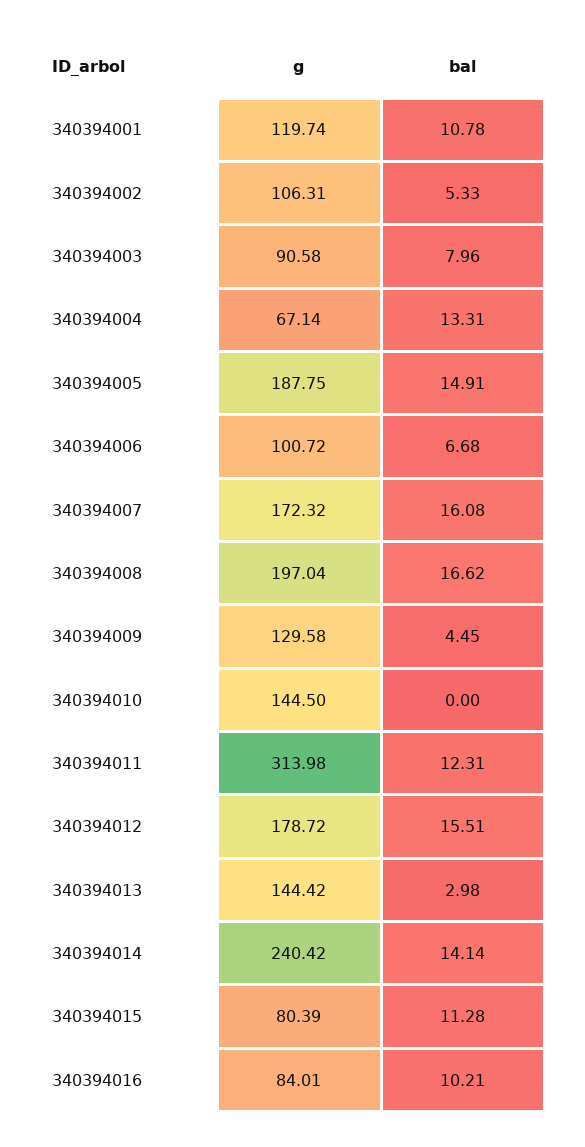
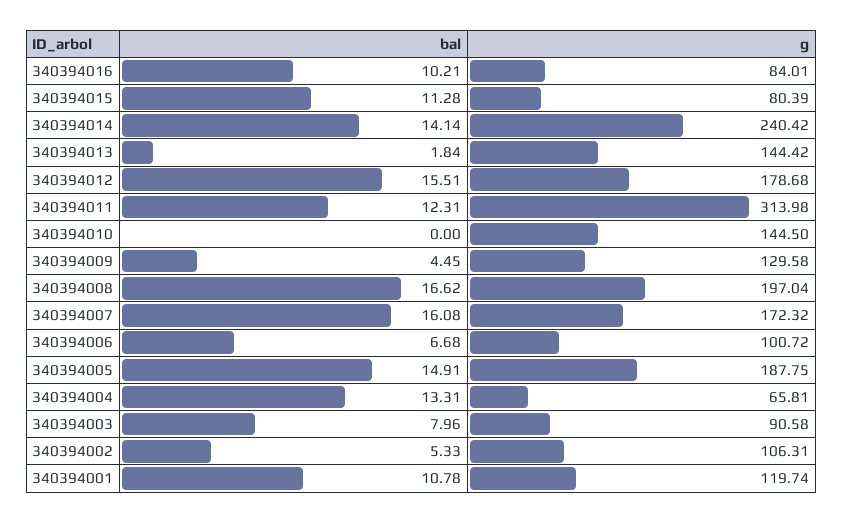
  {
    "g": {
      "340394001": 119.74,
      "340394002": 106.31,
      "340394003": 90.58,
-     "340394004": 67.14,
+     "340394004": 65.81,
      "340394005": 187.75,
      "340394006": 100.72,
      "340394007": 172.32,
      "340394008": 197.04,
      "340394009": 129.58,
      "340394010": 144.5,
      "340394011": 313.98,
-     "340394012": 178.72,
+     "340394012": 178.68,
      "340394013": 144.42,
      "340394014": 240.42,
      "340394015": 80.39,
      "340394016": 84.01
    },
    "bal": {
      "340394001": 10.78,
      "340394002": 5.33,
      "340394003": 7.96,
      "340394004": 13.31,
      "340394005": 14.91,
      "340394006": 6.68,
      "340394007": 16.08,
      "340394008": 16.62,
      "340394009": 4.45,
      "340394010": 0,
      "340394011": 12.31,
      "340394012": 15.51,
-     "340394013": 2.98,
+     "340394013": 1.84,
      "340394014": 14.14,
      "340394015": 11.28,
      "340394016": 10.21
    }
  }

